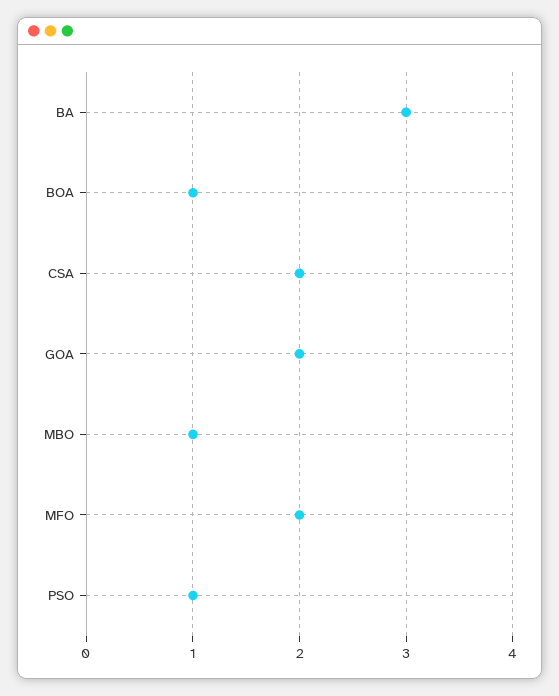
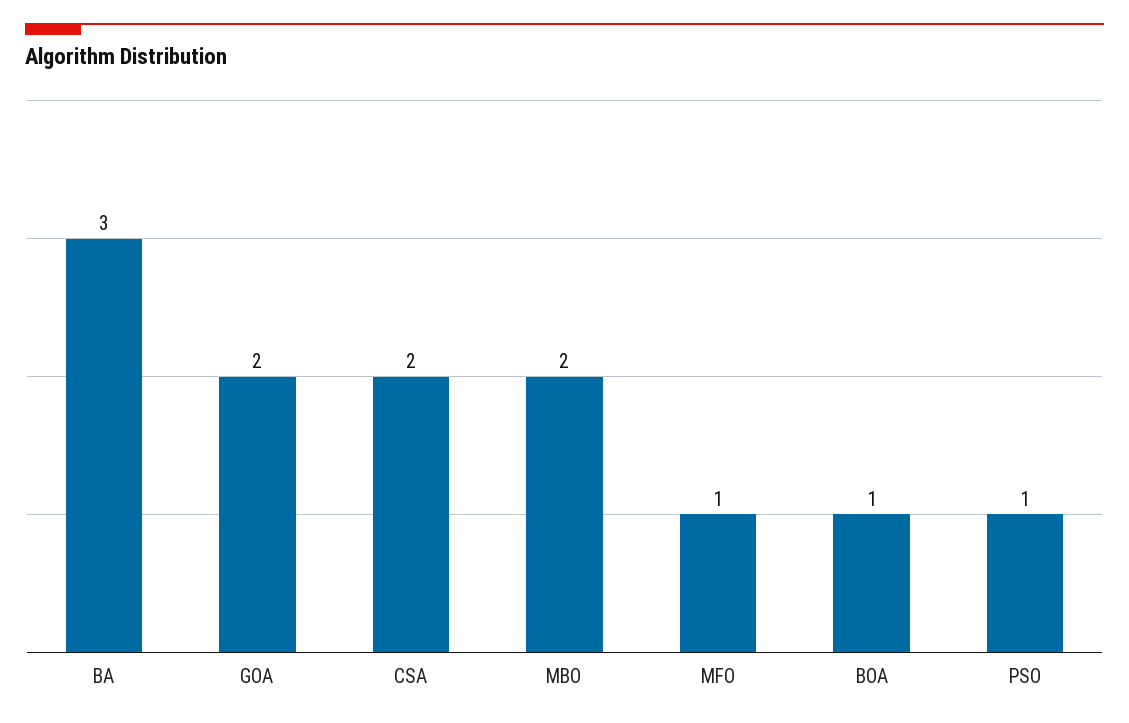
  {
    "BA": 3,
    "BOA": 1,
    "CSA": 2,
    "GOA": 2,
-   "MBO": 1,
+   "MBO": 2,
-   "MFO": 2,
+   "MFO": 1,
    "PSO": 1
  }

